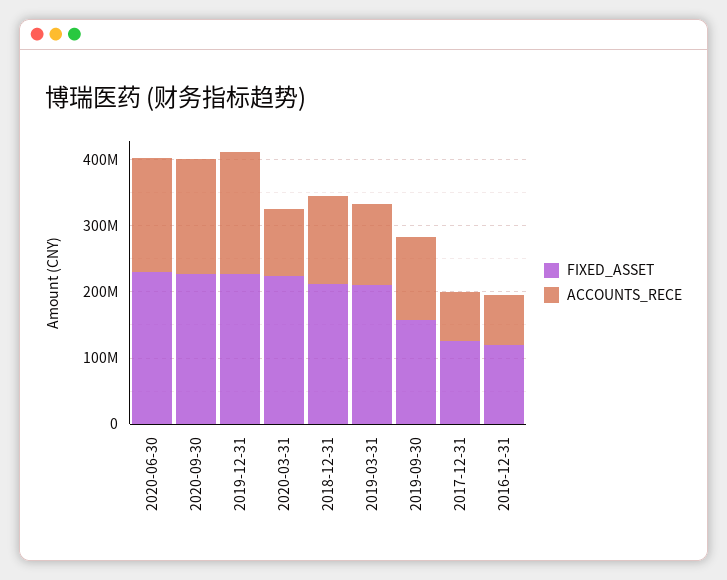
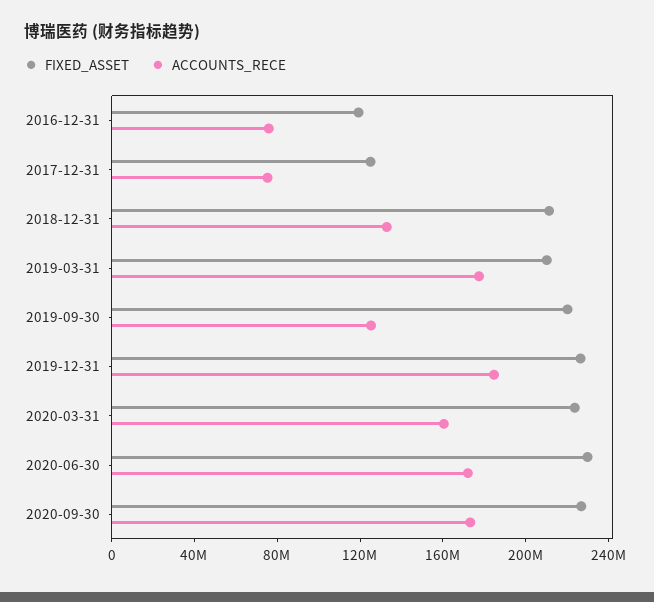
  {
    "FIXED_ASSET": {
      "2020-06-30": 230000000,
      "2020-09-30": 230000000,
      "2019-12-31": 230000000,
      "2020-03-31": 220000000,
      "2018-12-31": 210000000,
      "2019-03-31": 210000000,
-     "2019-09-30": 160000000,
+     "2019-09-30": 220000000,
      "2017-12-31": 120000000,
      "2016-12-31": 120000000
    },
    "ACCOUNTS_RECE": {
      "2020-06-30": 170000000,
      "2020-09-30": 170000000,
      "2019-12-31": 180000000,
-     "2020-03-31": 100000000,
+     "2020-03-31": 160000000,
      "2018-12-31": 130000000,
-     "2019-03-31": 120000000,
+     "2019-03-31": 180000000,
      "2019-09-30": 130000000,
      "2017-12-31": 80000000,
      "2016-12-31": 80000000
    }
  }

